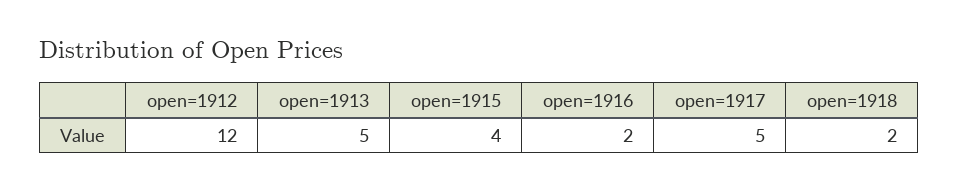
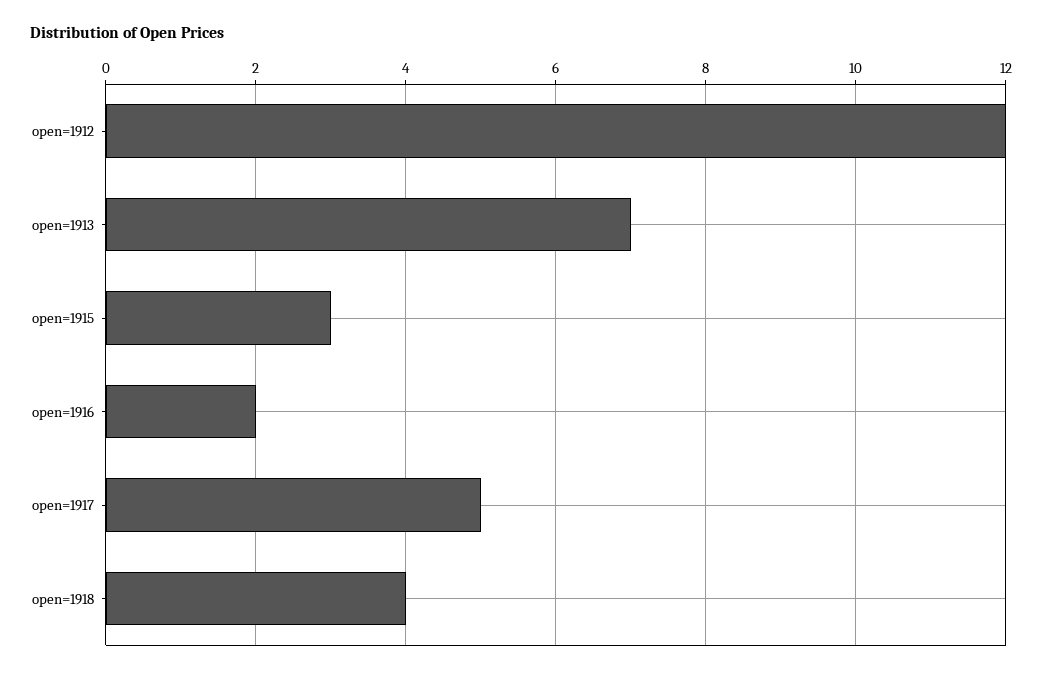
  {
    "open=1912": 12,
-   "open=1913": 5,
+   "open=1913": 7,
-   "open=1915": 4,
+   "open=1915": 3,
    "open=1916": 2,
    "open=1917": 5,
-   "open=1918": 2
+   "open=1918": 4
  }

